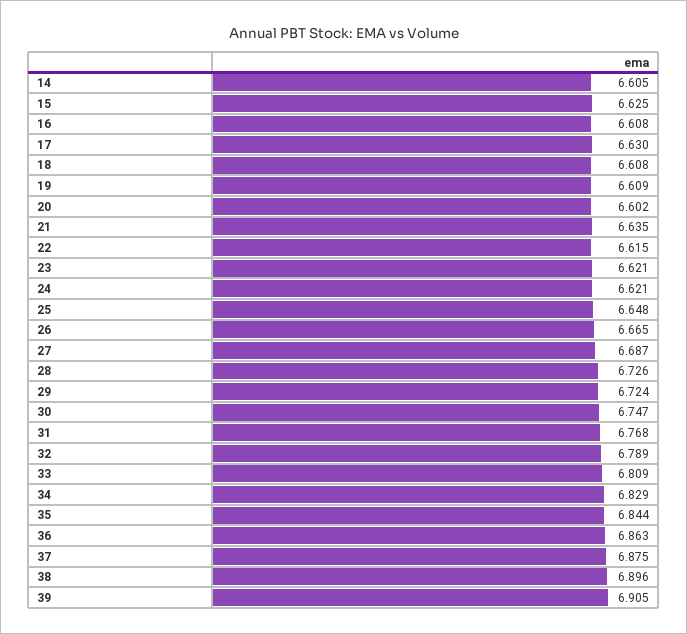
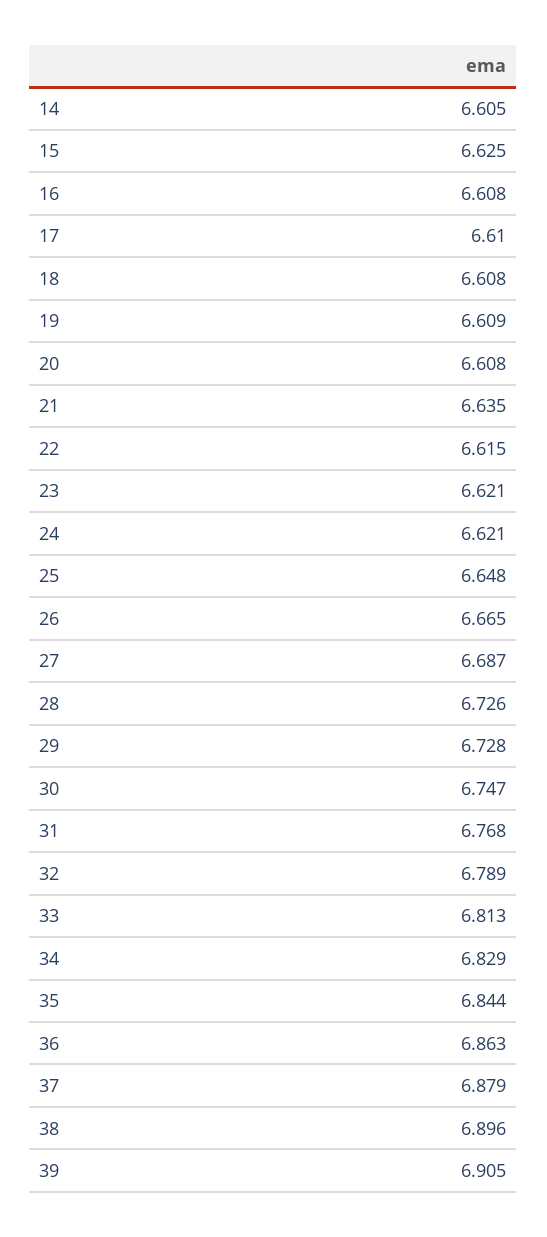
  {
    "14": 6.605,
    "15": 6.625,
    "16": 6.608,
-   "17": 6.63,
+   "17": 6.61,
    "18": 6.608,
    "19": 6.609,
-   "20": 6.602,
+   "20": 6.608,
    "21": 6.635,
    "22": 6.615,
    "23": 6.621,
    "24": 6.621,
    "25": 6.648,
    "26": 6.665,
    "27": 6.687,
    "28": 6.726,
-   "29": 6.724,
+   "29": 6.728,
    "30": 6.747,
    "31": 6.768,
    "32": 6.789,
-   "33": 6.809,
+   "33": 6.813,
    "34": 6.829,
    "35": 6.844,
    "36": 6.863,
-   "37": 6.875,
+   "37": 6.879,
    "38": 6.896,
    "39": 6.905
  }

